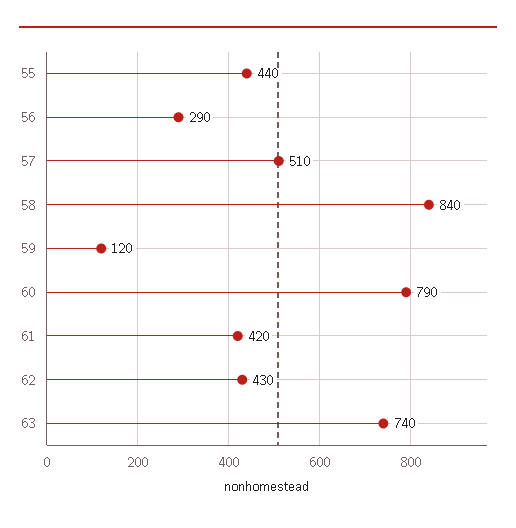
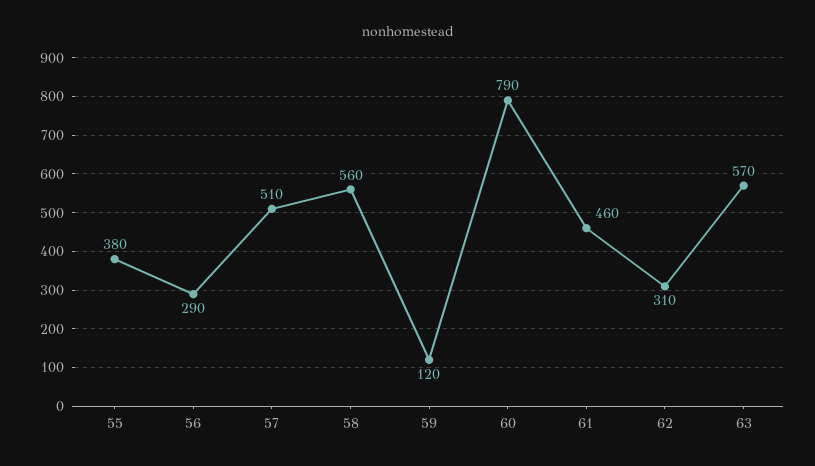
  {
-   "55": 440,
+   "55": 380,
    "56": 290,
    "57": 510,
-   "58": 840,
+   "58": 560,
    "59": 120,
    "60": 790,
-   "61": 420,
+   "61": 460,
-   "62": 430,
+   "62": 310,
-   "63": 740
+   "63": 570
  }

